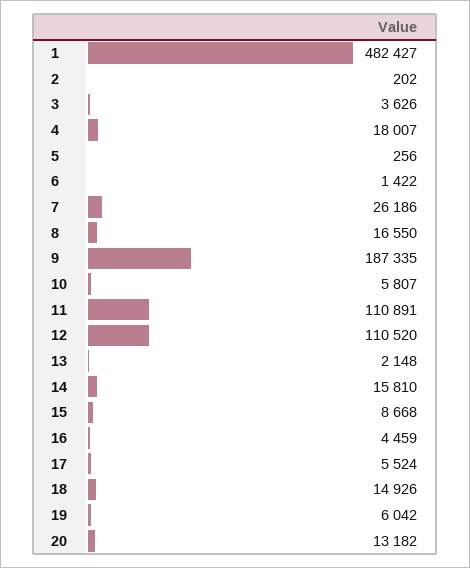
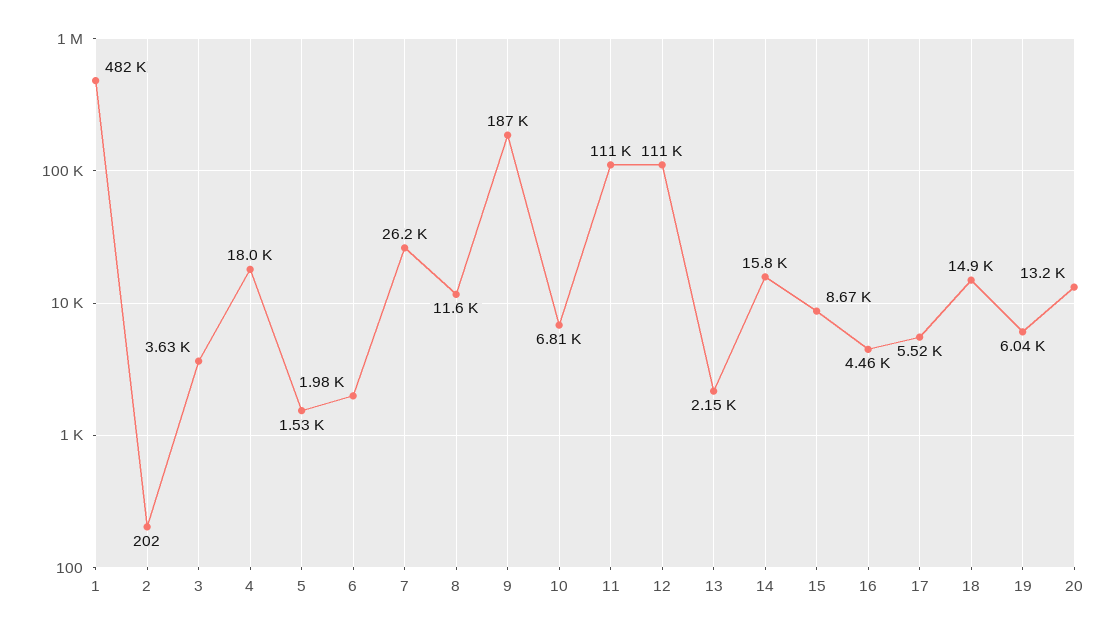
  {
    "1": 482427,
    "2": 202,
    "3": 3626,
    "4": 18007,
-   "5": 256,
+   "5": 1530,
-   "6": 1422,
+   "6": 1980,
    "7": 26186,
-   "8": 16550,
+   "8": 11600,
    "9": 187335,
-   "10": 5807,
+   "10": 6810,
    "11": 110891,
    "12": 110520,
    "13": 2148,
    "14": 15810,
    "15": 8668,
    "16": 4459,
    "17": 5524,
    "18": 14926,
    "19": 6042,
    "20": 13182
  }

